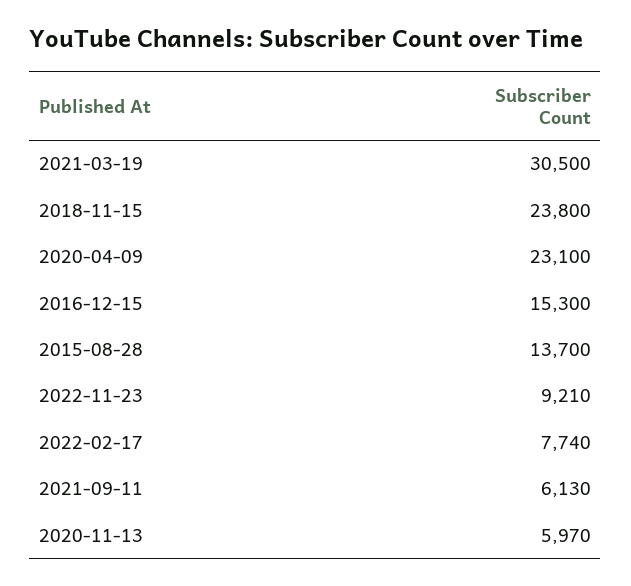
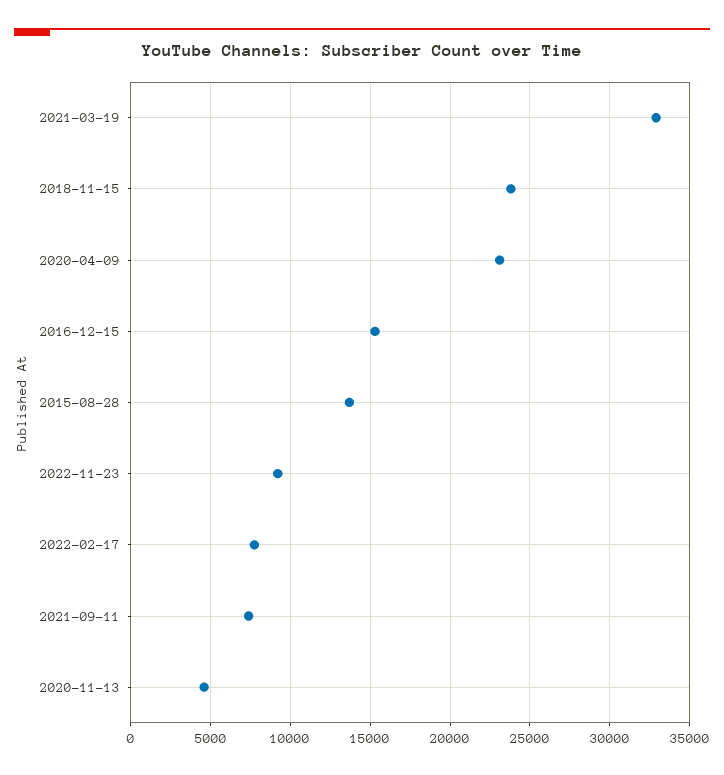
  {
-   "2021-03-19": 30500,
+   "2021-03-19": 33000,
    "2018-11-15": 23800,
    "2020-04-09": 23100,
    "2016-12-15": 15300,
    "2015-08-28": 13700,
    "2022-11-23": 9210,
    "2022-02-17": 7740,
-   "2021-09-11": 6130,
+   "2021-09-11": 7500,
-   "2020-11-13": 5970
+   "2020-11-13": 4500
  }

